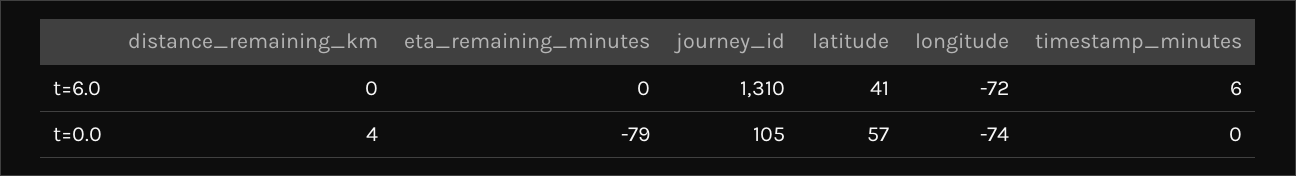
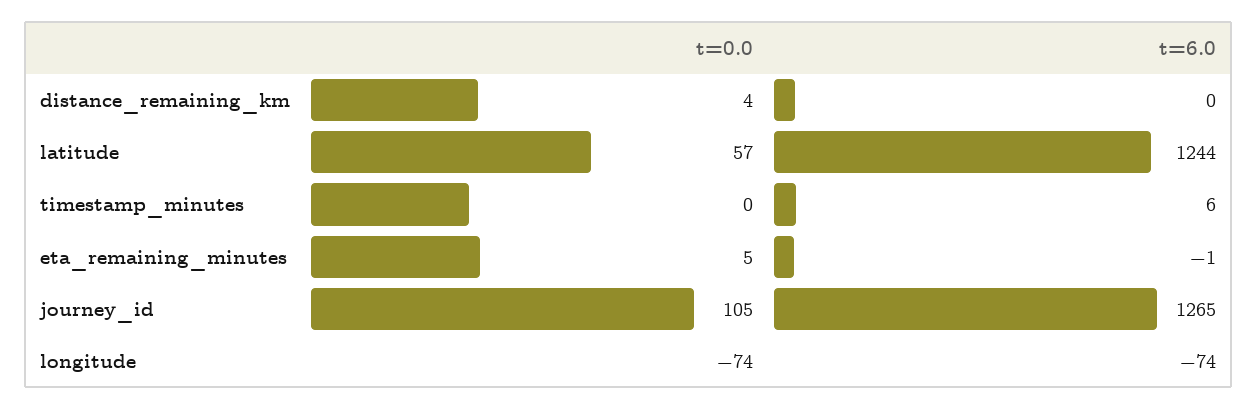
  {
    "distance_remaining_km": {
      "t=6.0": 0,
      "t=0.0": 4
    },
    "eta_remaining_minutes": {
-     "t=6.0": 0,
+     "t=6.0": -1,
-     "t=0.0": -79
+     "t=0.0": 5
    },
    "journey_id": {
-     "t=6.0": 1310,
+     "t=6.0": 1265,
      "t=0.0": 105
    },
    "latitude": {
-     "t=6.0": 41,
+     "t=6.0": 1244,
      "t=0.0": 57
    },
    "longitude": {
-     "t=6.0": -72,
+     "t=6.0": -74,
      "t=0.0": -74
    },
    "timestamp_minutes": {
      "t=6.0": 6,
      "t=0.0": 0
    }
  }

